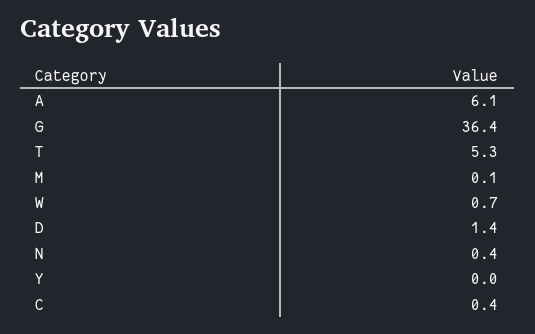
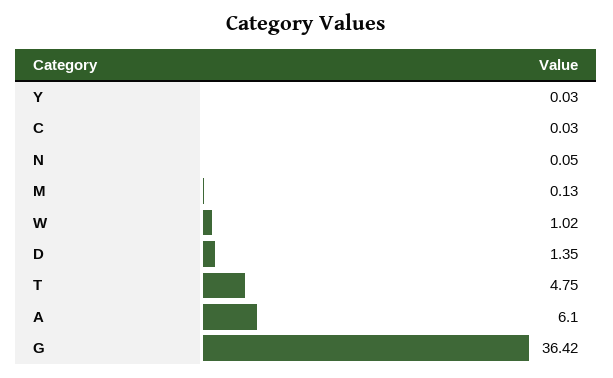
  {
    "A": 6.1,
    "G": 36.42,
-   "T": 5.3,
+   "T": 4.75,
    "M": 0.13,
-   "W": 0.7,
+   "W": 1.02,
    "D": 1.35,
-   "N": 0.4,
+   "N": 0.05,
    "Y": 0.03,
-   "C": 0.4
+   "C": 0.03
  }

